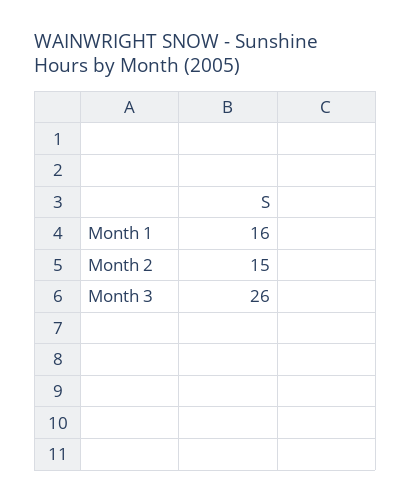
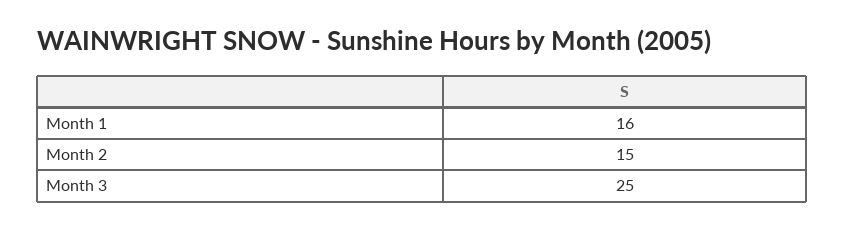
  {
    "Month 1": 16,
    "Month 2": 15,
-   "Month 3": 26
+   "Month 3": 25
  }

